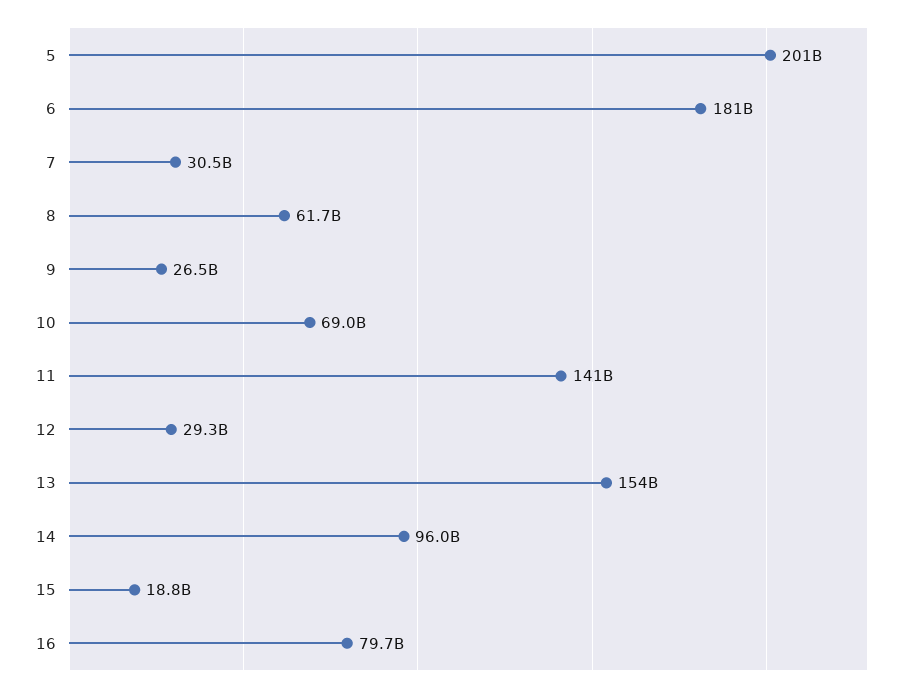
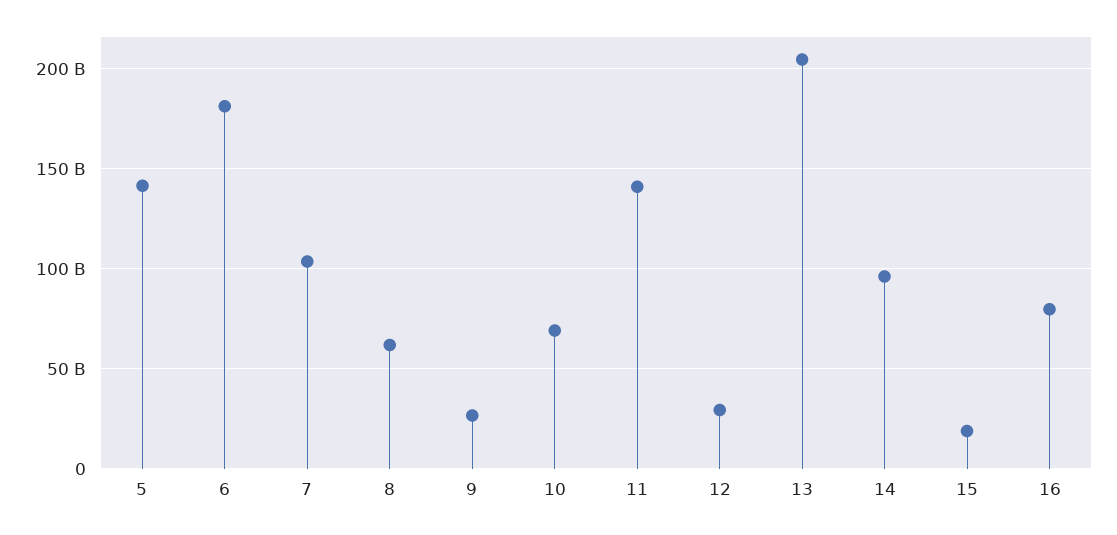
  {
-   "5": 201000000000,
+   "5": 140000000000,
    "6": 181000000000,
-   "7": 30500000000,
+   "7": 105000000000,
    "8": 61700000000,
    "9": 26500000000,
    "10": 69000000000,
    "11": 141000000000,
    "12": 29300000000,
-   "13": 154000000000,
+   "13": 205000000000,
    "14": 96000000000,
    "15": 18800000000,
    "16": 79700000000
  }

